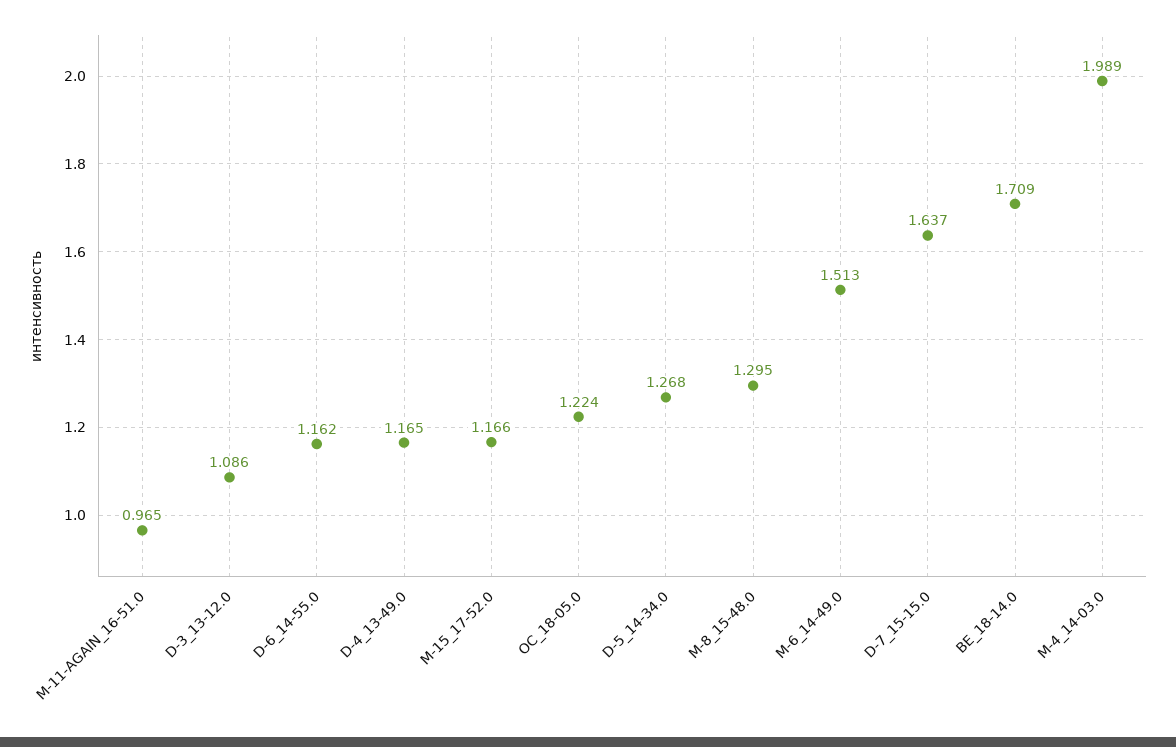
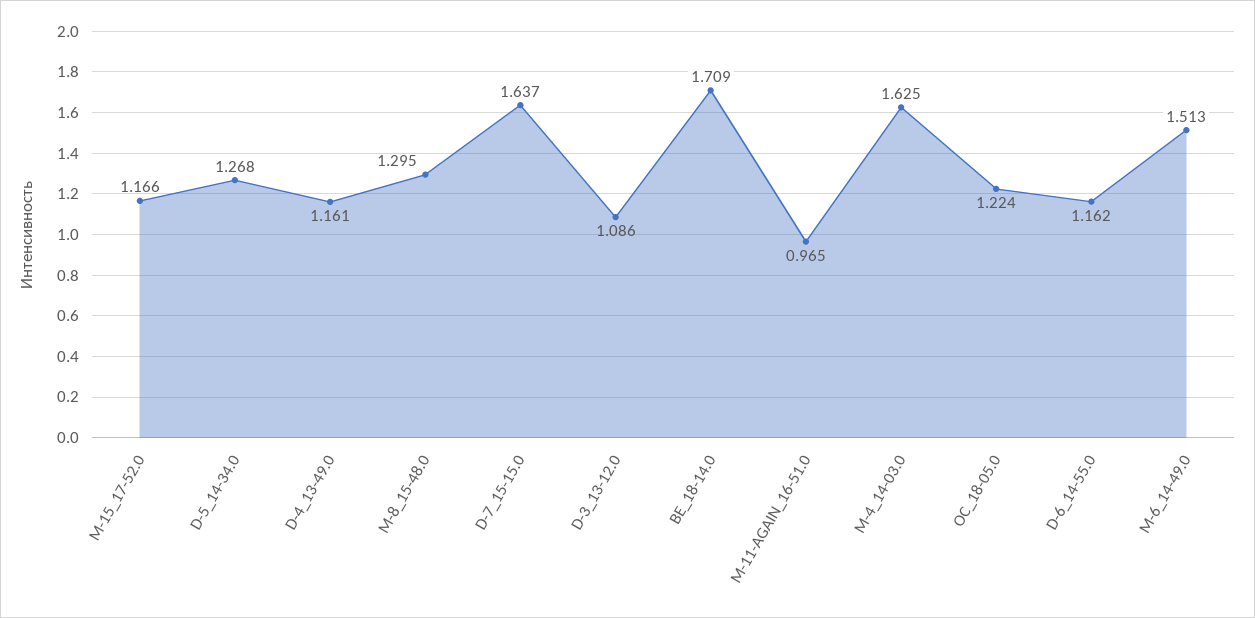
  {
    "M-11-AGAIN_16-51.0": 0.965,
    "D-3_13-12.0": 1.086,
    "D-6_14-55.0": 1.162,
-   "D-4_13-49.0": 1.165,
+   "D-4_13-49.0": 1.161,
    "M-15_17-52.0": 1.166,
    "OC_18-05.0": 1.224,
    "D-5_14-34.0": 1.268,
    "M-8_15-48.0": 1.295,
    "M-6_14-49.0": 1.513,
    "D-7_15-15.0": 1.637,
    "BE_18-14.0": 1.709,
-   "M-4_14-03.0": 1.989
+   "M-4_14-03.0": 1.625
  }

